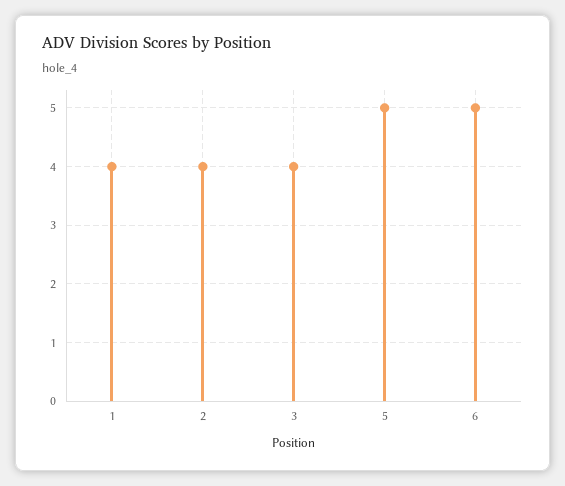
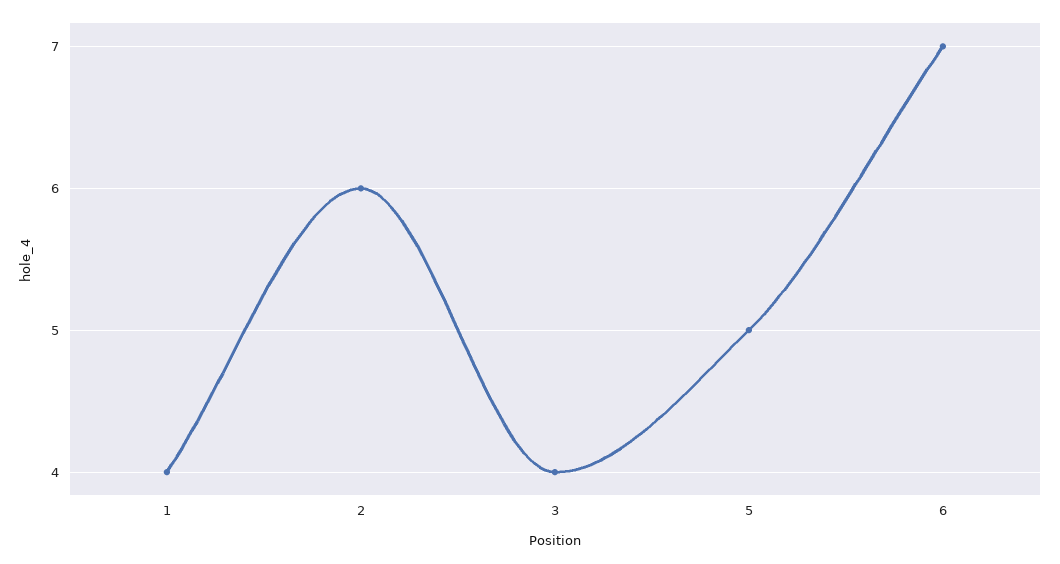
  {
    "1": 4,
-   "2": 4,
+   "2": 6,
    "3": 4,
    "5": 5,
-   "6": 5
+   "6": 7
  }

